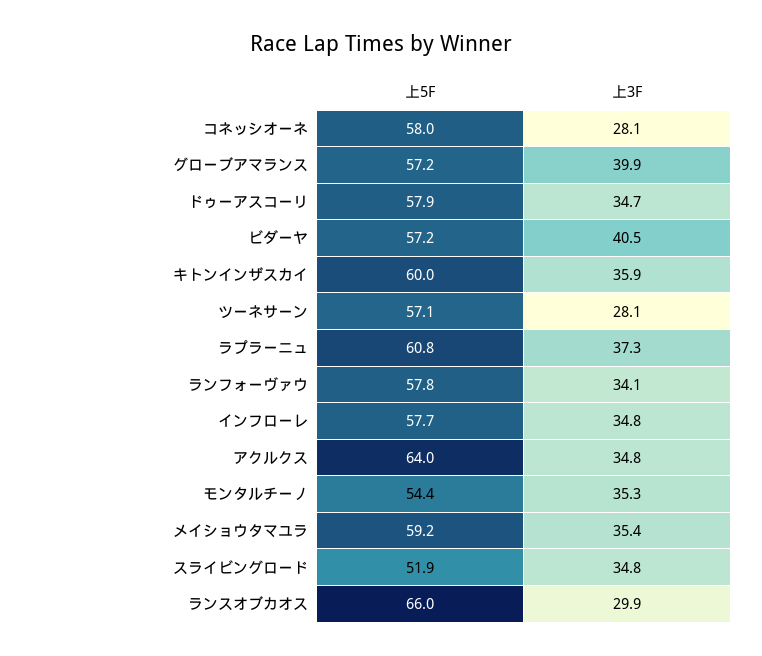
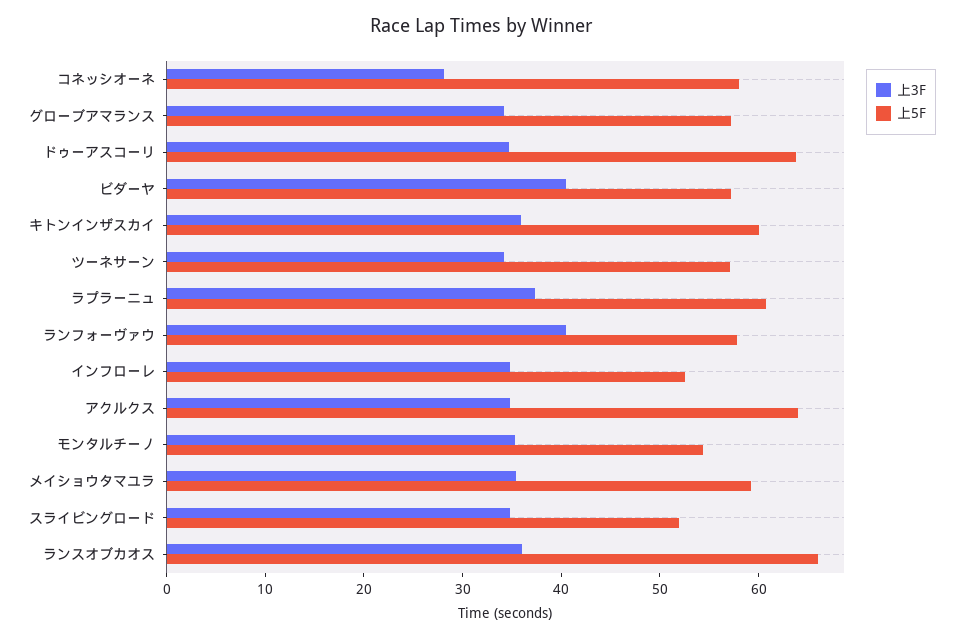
  {
    "上5F": {
      "コネッシオーネ": 58,
      "グローブアマランス": 57.2,
-     "ドゥーアスコーリ": 57.9,
+     "ドゥーアスコーリ": 64,
      "ビダーヤ": 57.2,
      "キトンインザスカイ": 60,
      "ツーネサーン": 57.1,
      "ラプラーニュ": 60.8,
      "ランフォーヴァウ": 57.8,
-     "インフローレ": 57.7,
+     "インフローレ": 52,
      "アクルクス": 64,
      "モンタルチーノ": 54.4,
      "メイショウタマユラ": 59.2,
      "スライビングロード": 51.9,
      "ランスオブカオス": 66
    },
    "上3F": {
      "コネッシオーネ": 28.1,
-     "グローブアマランス": 39.9,
+     "グローブアマランス": 34,
      "ドゥーアスコーリ": 34.7,
      "ビダーヤ": 40.5,
      "キトンインザスカイ": 35.9,
-     "ツーネサーン": 28.1,
+     "ツーネサーン": 34,
      "ラプラーニュ": 37.3,
-     "ランフォーヴァウ": 34.1,
+     "ランフォーヴァウ": 40,
      "インフローレ": 34.8,
      "アクルクス": 34.8,
      "モンタルチーノ": 35.3,
      "メイショウタマユラ": 35.4,
      "スライビングロード": 34.8,
-     "ランスオブカオス": 29.9
+     "ランスオブカオス": 36
    }
  }

